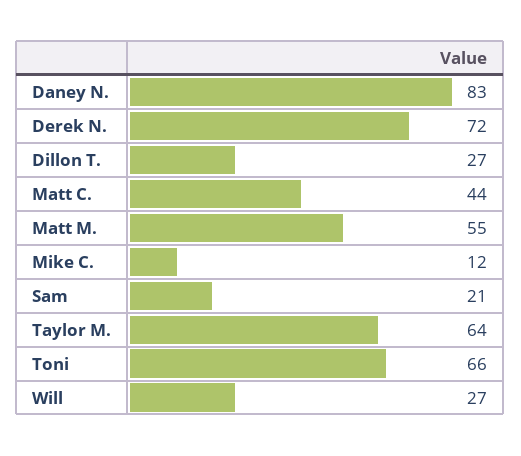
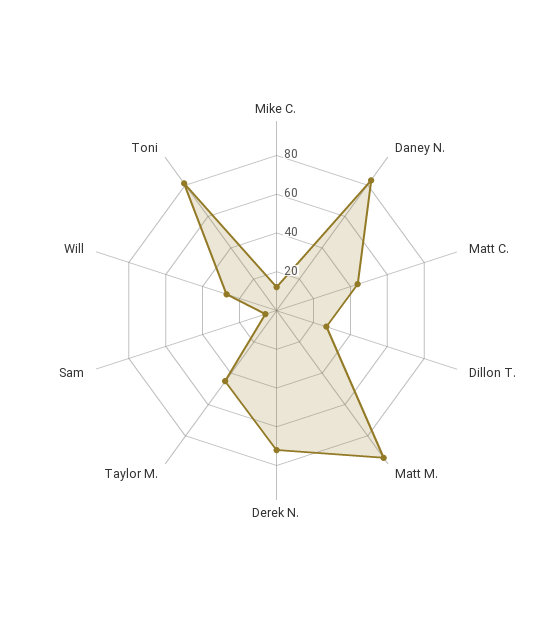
  {
    "Daney N.": 83,
    "Derek N.": 72,
    "Dillon T.": 27,
    "Matt C.": 44,
-   "Matt M.": 55,
+   "Matt M.": 95,
    "Mike C.": 12,
-   "Sam": 21,
+   "Sam": 5,
-   "Taylor M.": 64,
+   "Taylor M.": 45,
-   "Toni": 66,
+   "Toni": 80,
    "Will": 27
  }

